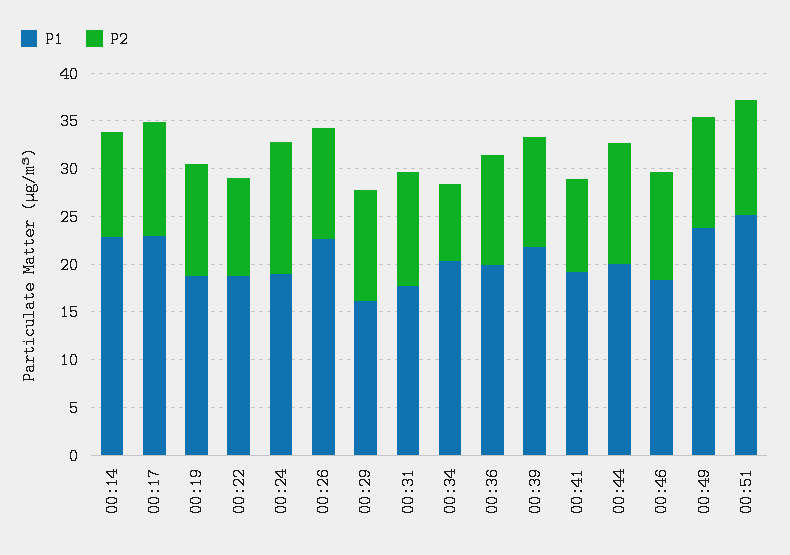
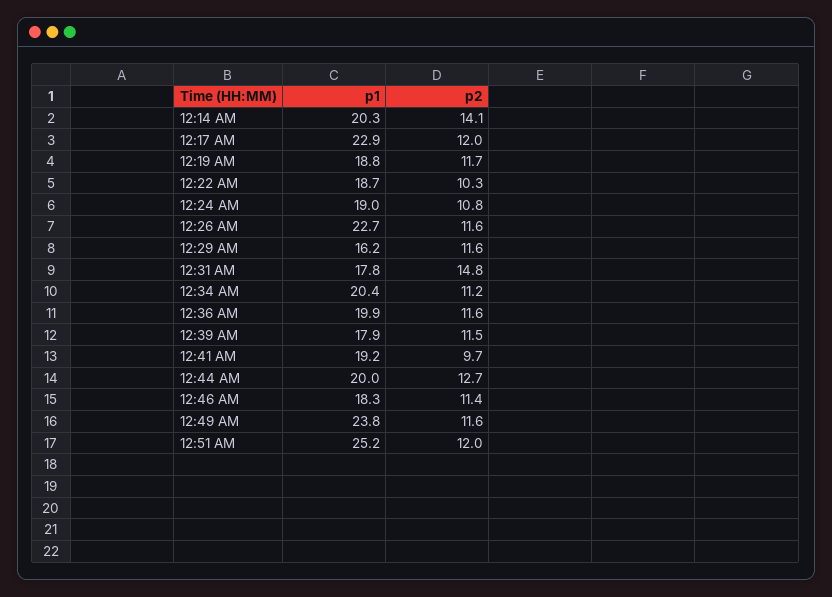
  {
    "P1": {
-     "00:14": 23,
+     "00:14": 20.3,
      "00:17": 22.9,
      "00:19": 18.8,
      "00:22": 18.7,
      "00:24": 19,
      "00:26": 22.7,
      "00:29": 16.2,
      "00:31": 17.8,
      "00:34": 20.4,
      "00:36": 19.9,
-     "00:39": 22,
+     "00:39": 17.9,
      "00:41": 19.2,
      "00:44": 20,
      "00:46": 18.3,
      "00:49": 23.8,
      "00:51": 25.2
    },
    "P2": {
-     "00:14": 11,
+     "00:14": 14.1,
      "00:17": 12,
      "00:19": 11.7,
      "00:22": 10.3,
-     "00:24": 14,
+     "00:24": 10.8,
      "00:26": 11.6,
      "00:29": 11.6,
-     "00:31": 12,
+     "00:31": 14.8,
-     "00:34": 8,
+     "00:34": 11.2,
      "00:36": 11.6,
      "00:39": 11.5,
      "00:41": 9.7,
      "00:44": 12.7,
      "00:46": 11.4,
      "00:49": 11.6,
      "00:51": 12
    }
  }

